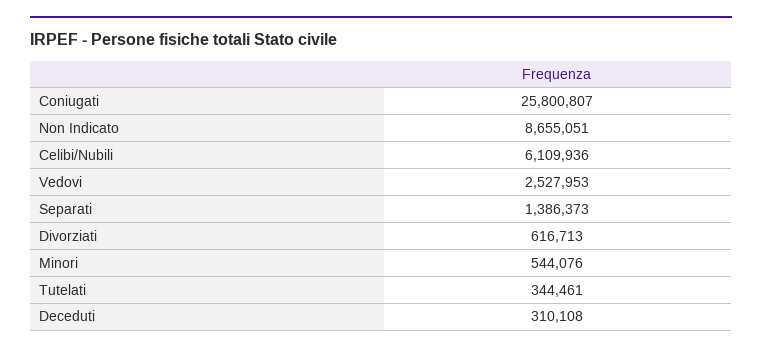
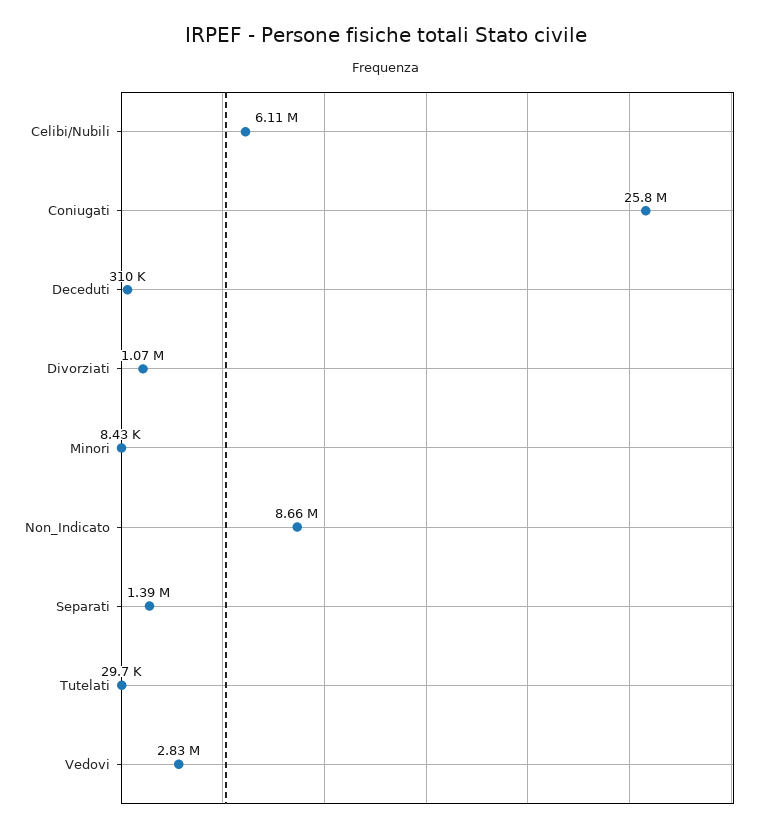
  {
    "Coniugati": 25800807,
    "Non Indicato": 8655051,
    "Celibi/Nubili": 6109936,
-   "Vedovi": 2527953,
+   "Vedovi": 2830000,
    "Separati": 1386373,
-   "Divorziati": 616713,
+   "Divorziati": 1070000,
-   "Minori": 544076,
+   "Minori": 8430,
-   "Tutelati": 344461,
+   "Tutelati": 29700,
    "Deceduti": 310108
  }

